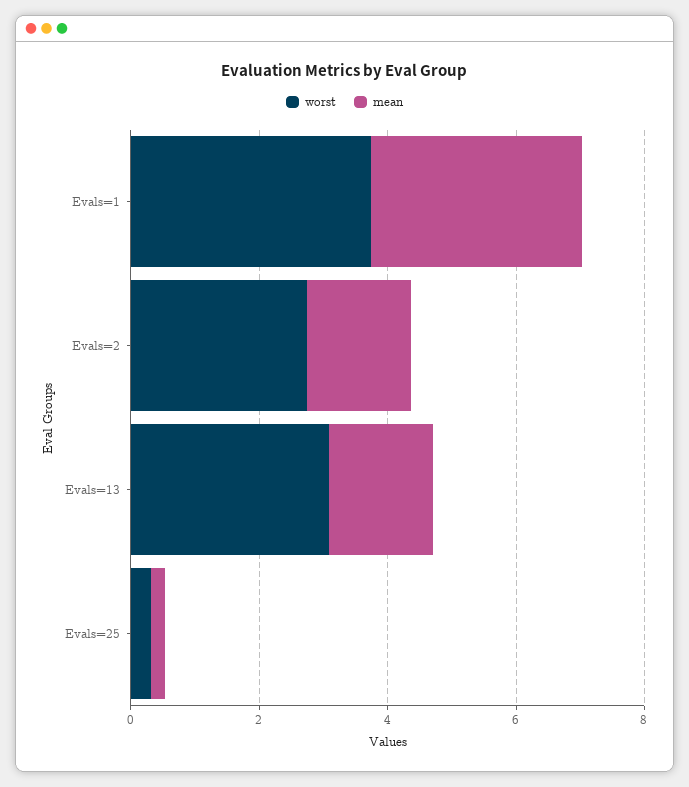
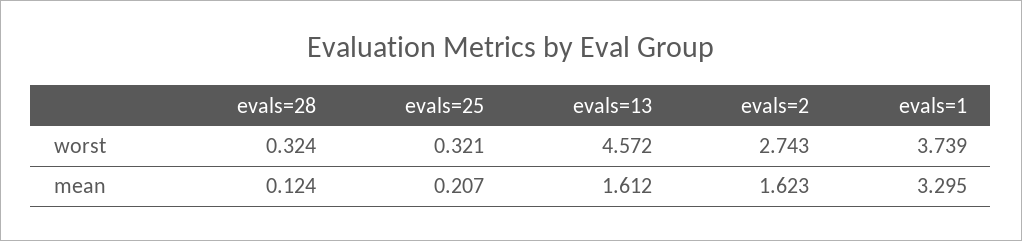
  {
    "worst": {
      "Evals=1": 3.739,
      "Evals=2": 2.743,
-     "Evals=13": 3,
+     "Evals=13": 4.572,
-     "Evals=25": 0.321
+     "Evals=25": 0.321,
+     "evals=28": 0.324
    },
    "mean": {
      "Evals=1": 3.295,
      "Evals=2": 1.623,
      "Evals=13": 1.612,
-     "Evals=25": 0.207
+     "Evals=25": 0.207,
+     "evals=28": 0.124
    }
  }

